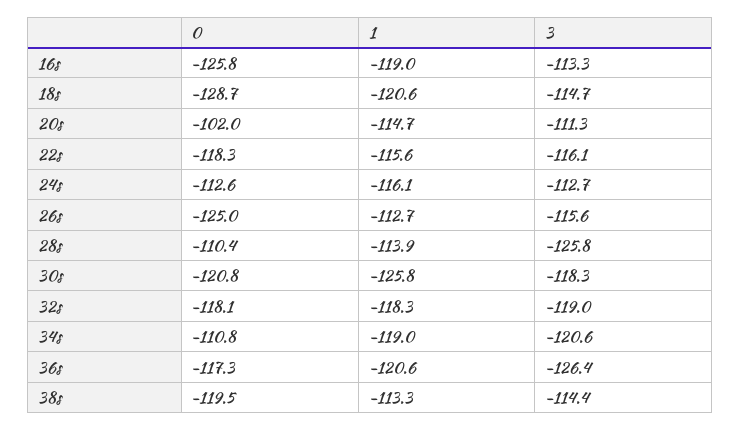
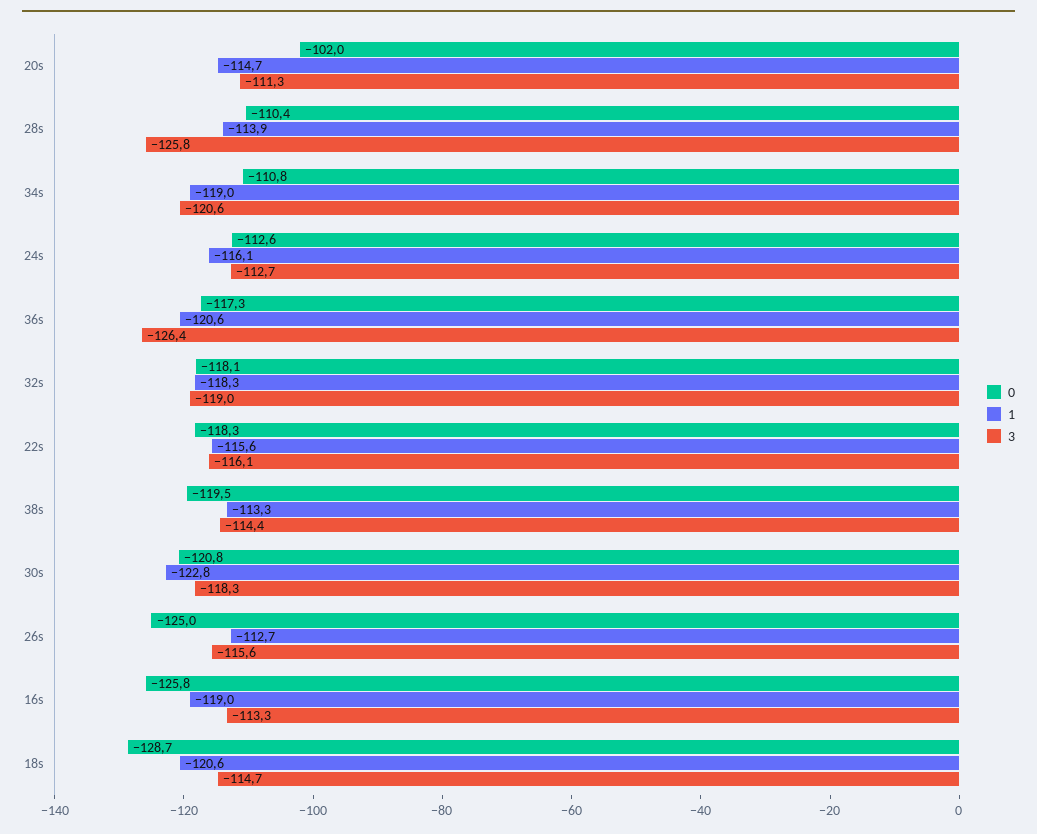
  {
    "0": {
      "16s": -125.8,
      "18s": -128.7,
      "20s": -102,
      "22s": -118.3,
      "24s": -112.6,
      "26s": -125,
      "28s": -110.4,
      "30s": -120.8,
      "32s": -118.1,
      "34s": -110.8,
      "36s": -117.3,
      "38s": -119.5
    },
    "1": {
      "16s": -119,
      "18s": -120.6,
      "20s": -114.7,
      "22s": -115.6,
      "24s": -116.1,
      "26s": -112.7,
      "28s": -113.9,
-     "30s": -125.8,
+     "30s": -122.8,
      "32s": -118.3,
      "34s": -119,
      "36s": -120.6,
      "38s": -113.3
    },
    "3": {
      "16s": -113.3,
      "18s": -114.7,
      "20s": -111.3,
      "22s": -116.1,
      "24s": -112.7,
      "26s": -115.6,
      "28s": -125.8,
      "30s": -118.3,
      "32s": -119,
      "34s": -120.6,
      "36s": -126.4,
      "38s": -114.4
    }
  }

